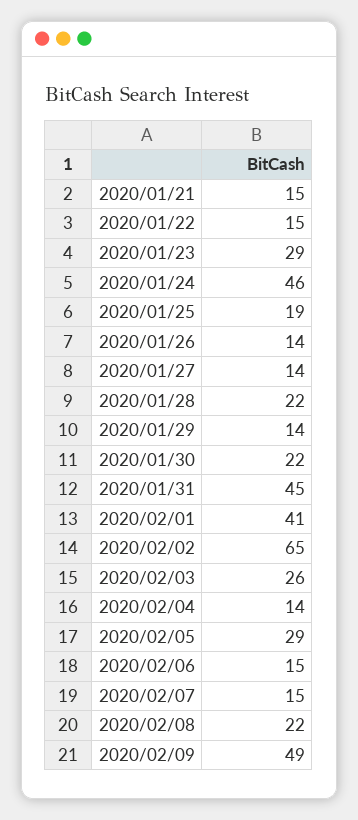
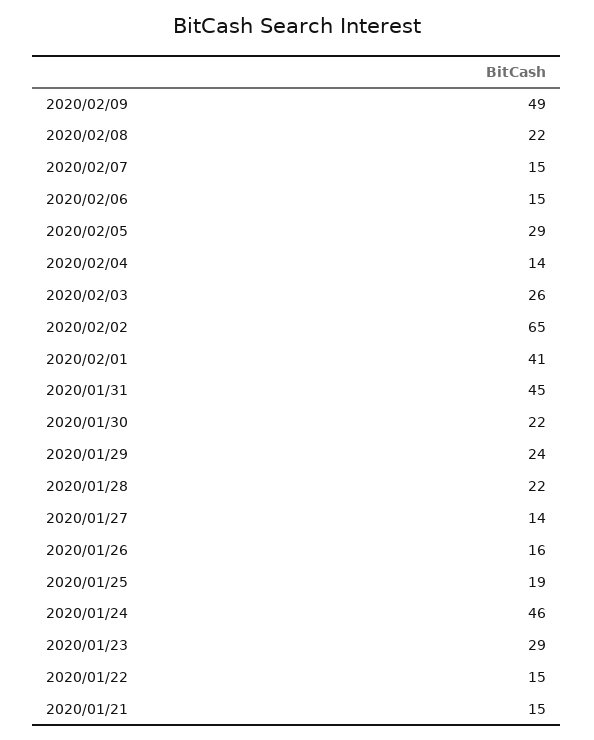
  {
    "2020/01/21": 15,
    "2020/01/22": 15,
    "2020/01/23": 29,
    "2020/01/24": 46,
    "2020/01/25": 19,
-   "2020/01/26": 14,
+   "2020/01/26": 16,
    "2020/01/27": 14,
    "2020/01/28": 22,
-   "2020/01/29": 14,
+   "2020/01/29": 24,
    "2020/01/30": 22,
    "2020/01/31": 45,
    "2020/02/01": 41,
    "2020/02/02": 65,
    "2020/02/03": 26,
    "2020/02/04": 14,
    "2020/02/05": 29,
    "2020/02/06": 15,
    "2020/02/07": 15,
    "2020/02/08": 22,
    "2020/02/09": 49
  }

